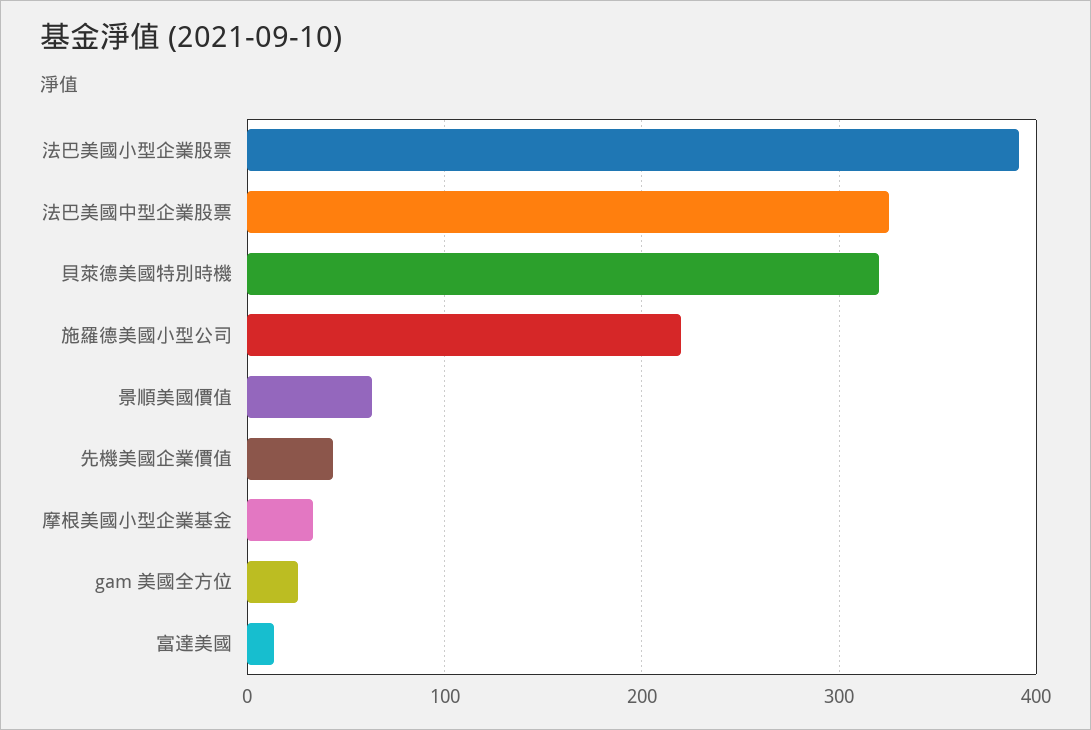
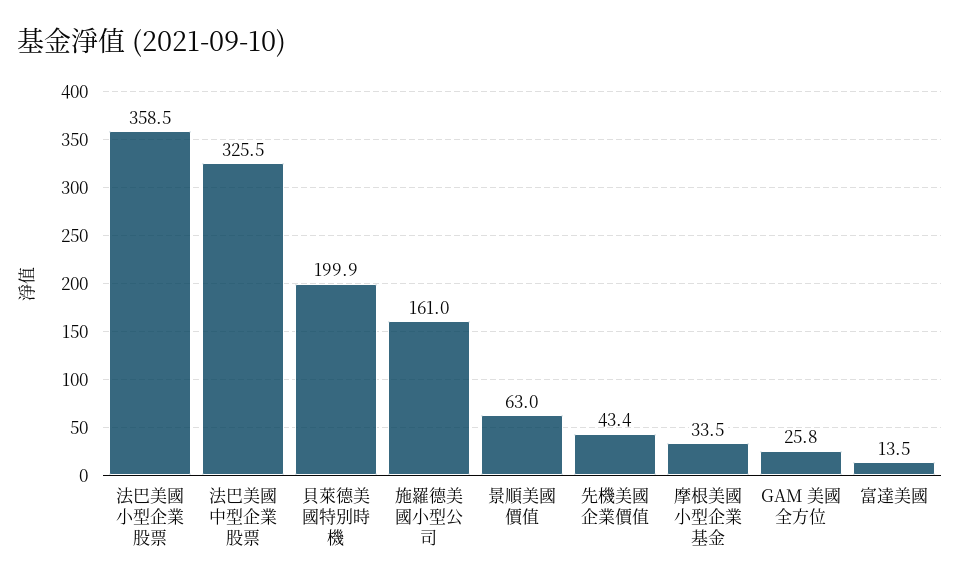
  {
-   "法巴美國小型企業股票": 390,
+   "法巴美國小型企業股票": 358.5,
    "法巴美國中型企業股票": 325.5,
-   "貝萊德美國特別時機": 320,
+   "貝萊德美國特別時機": 199.9,
-   "施羅德美國小型公司": 220,
+   "施羅德美國小型公司": 161,
    "景順美國價值": 63,
    "先機美國企業價值": 43.4,
    "摩根美國小型企業基金": 33.5,
    "gam 美國全方位": 25.8,
    "富達美國": 13.5
  }

